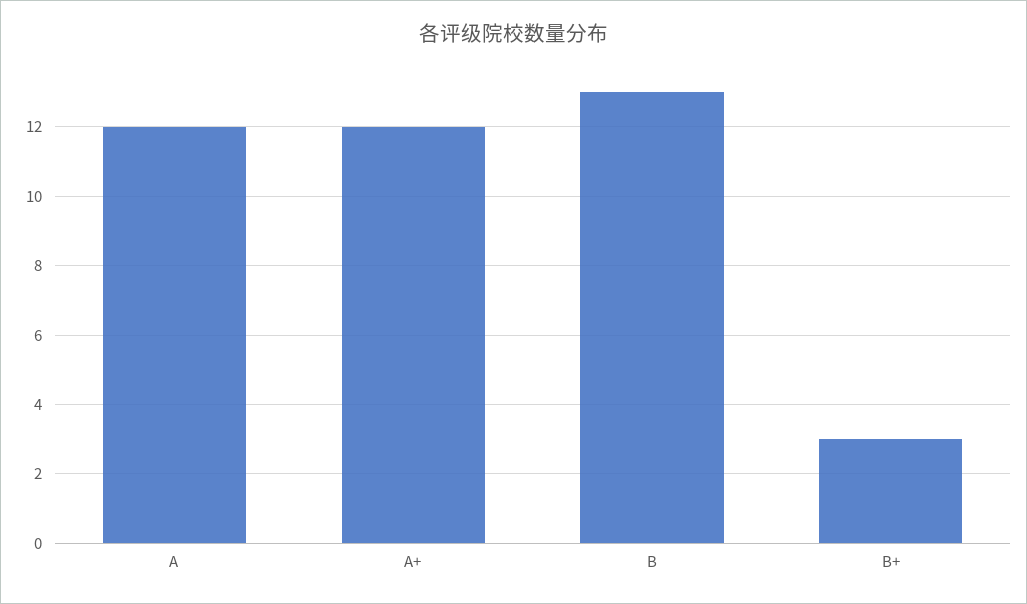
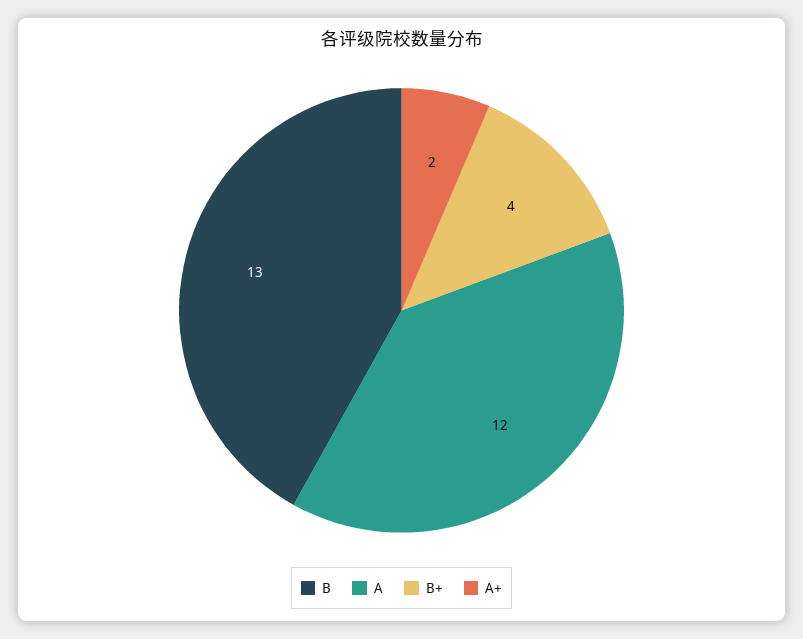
  {
    "A": 12,
-   "A+": 12,
+   "A+": 2,
    "B": 13,
-   "B+": 3
+   "B+": 4
  }

